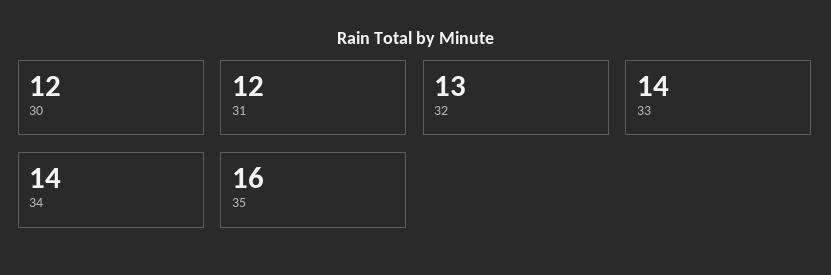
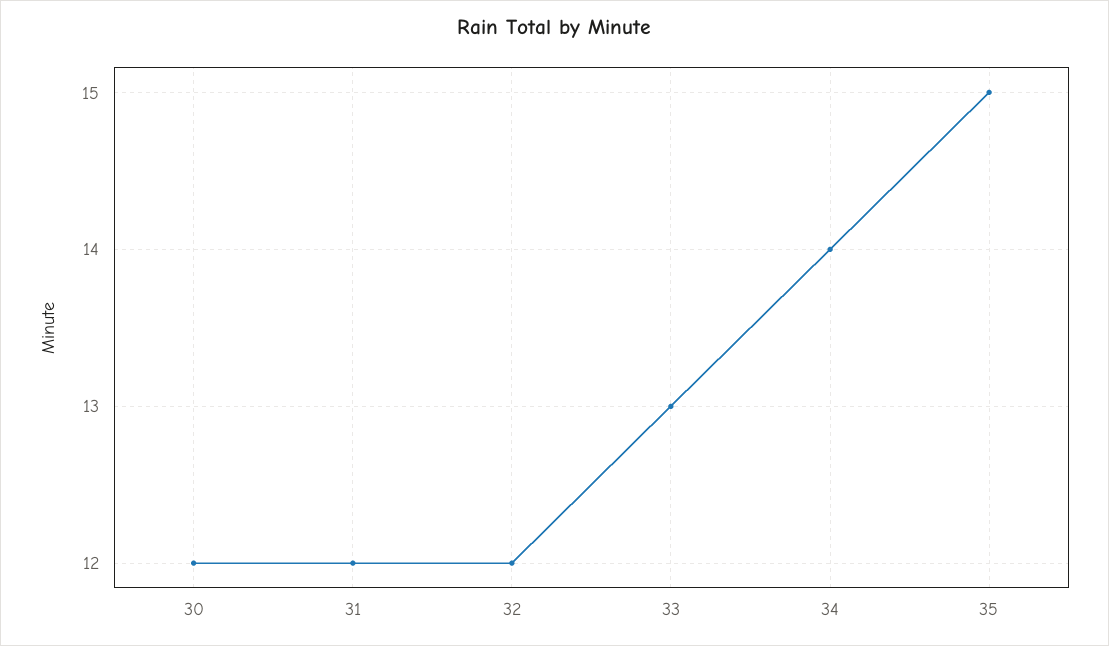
  {
    "30": 12,
    "31": 12,
-   "32": 13,
+   "32": 12,
-   "33": 14,
+   "33": 13,
    "34": 14,
-   "35": 16
+   "35": 15
  }

